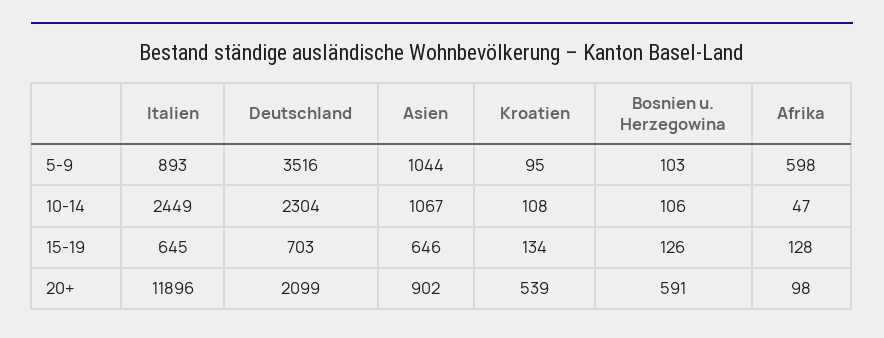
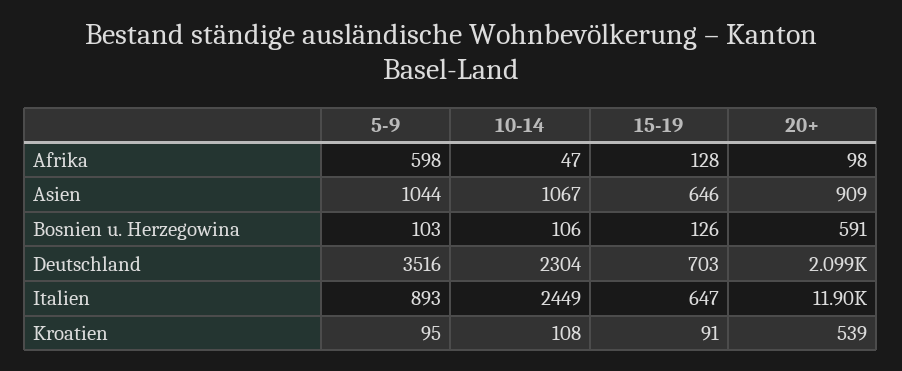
  {
    "Italien": {
      "5-9": 893,
      "10-14": 2449,
-     "15-19": 645,
+     "15-19": 647,
      "20+": 11896
    },
    "Deutschland": {
      "5-9": 3516,
      "10-14": 2304,
      "15-19": 703,
      "20+": 2099
    },
    "Asien": {
      "5-9": 1044,
      "10-14": 1067,
      "15-19": 646,
-     "20+": 902
+     "20+": 909
    },
    "Kroatien": {
      "5-9": 95,
      "10-14": 108,
-     "15-19": 134,
+     "15-19": 91,
      "20+": 539
    },
    "Bosnien u. Herzegowina": {
      "5-9": 103,
      "10-14": 106,
      "15-19": 126,
      "20+": 591
    },
    "Afrika": {
      "5-9": 598,
      "10-14": 47,
      "15-19": 128,
      "20+": 98
    }
  }

